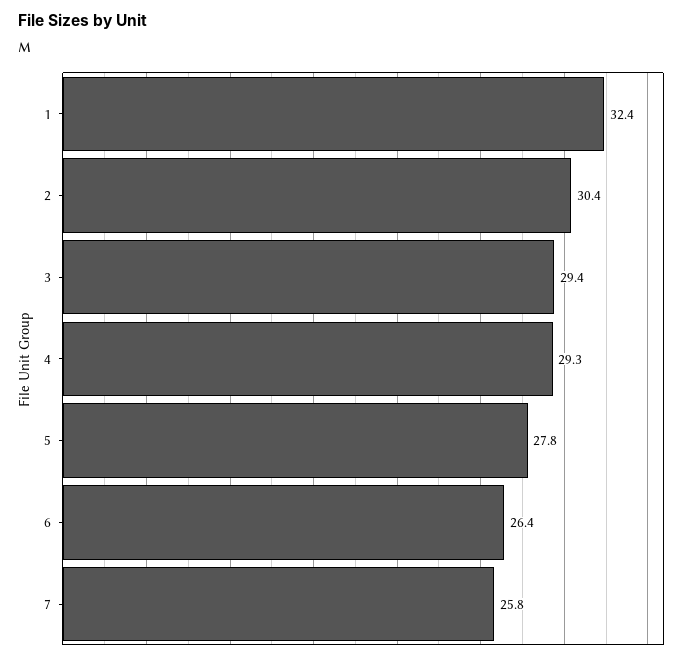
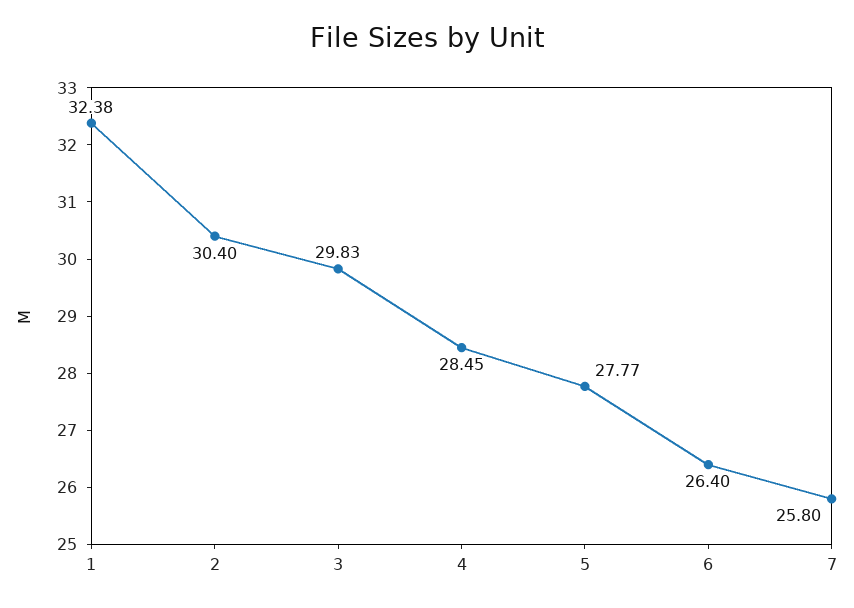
  {
    "1": 32.38,
    "2": 30.4,
-   "3": 29.4,
+   "3": 29.83,
-   "4": 29.3,
+   "4": 28.45,
    "5": 27.77,
    "6": 26.4,
    "7": 25.8
  }

